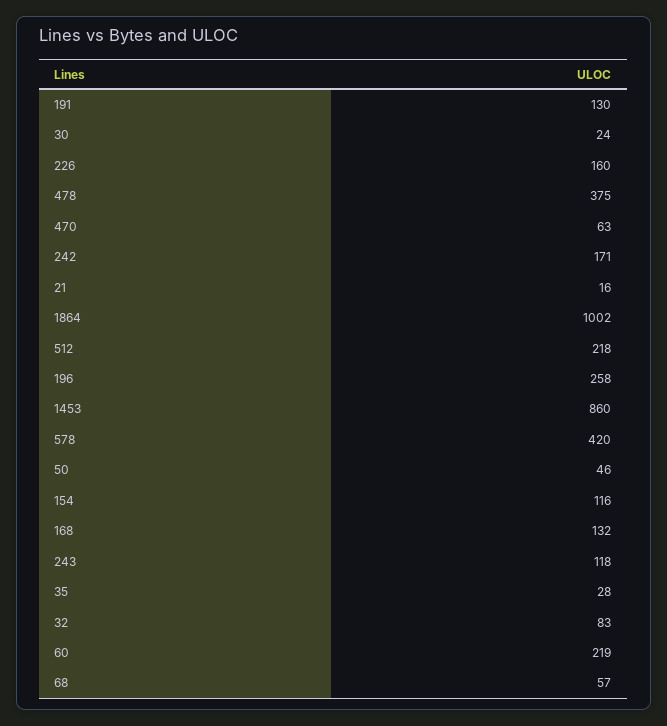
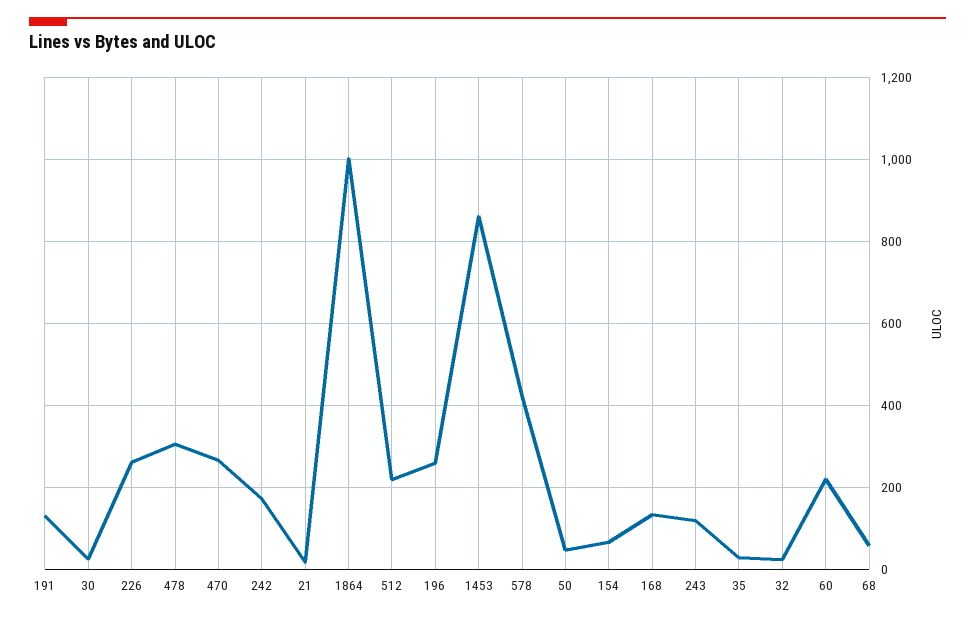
  {
    "191": 130,
    "30": 24,
-   "226": 160,
+   "226": 260,
-   "478": 375,
+   "478": 300,
-   "470": 63,
+   "470": 260,
    "242": 171,
    "21": 16,
    "1864": 1002,
    "512": 218,
    "196": 258,
    "1453": 860,
    "578": 420,
    "50": 46,
-   "154": 116,
+   "154": 60,
    "168": 132,
    "243": 118,
    "35": 28,
-   "32": 83,
+   "32": 20,
    "60": 219,
    "68": 57
  }

